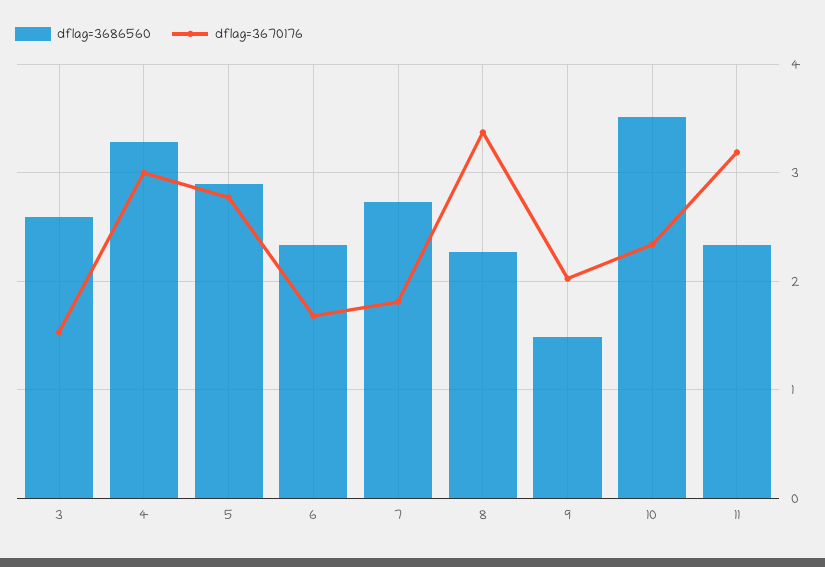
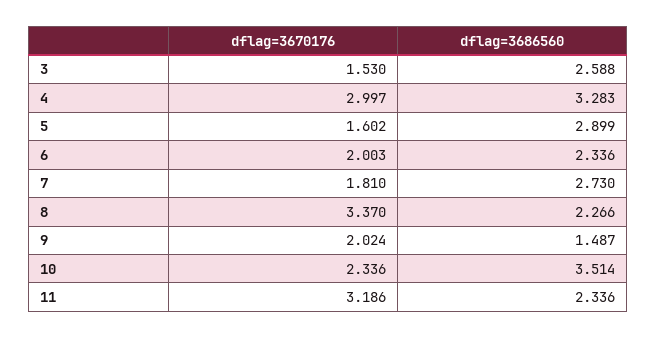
  {
    "dflag=3686560": {
      "3": 2.588,
      "4": 3.283,
      "5": 2.899,
      "6": 2.336,
      "7": 2.73,
      "8": 2.266,
      "9": 1.487,
      "10": 3.514,
      "11": 2.336
    },
    "dflag=3670176": {
      "3": 1.53,
      "4": 2.997,
-     "5": 2.8,
+     "5": 1.602,
-     "6": 1.7,
+     "6": 2.003,
      "7": 1.81,
      "8": 3.37,
      "9": 2.024,
      "10": 2.336,
      "11": 3.186
    }
  }

